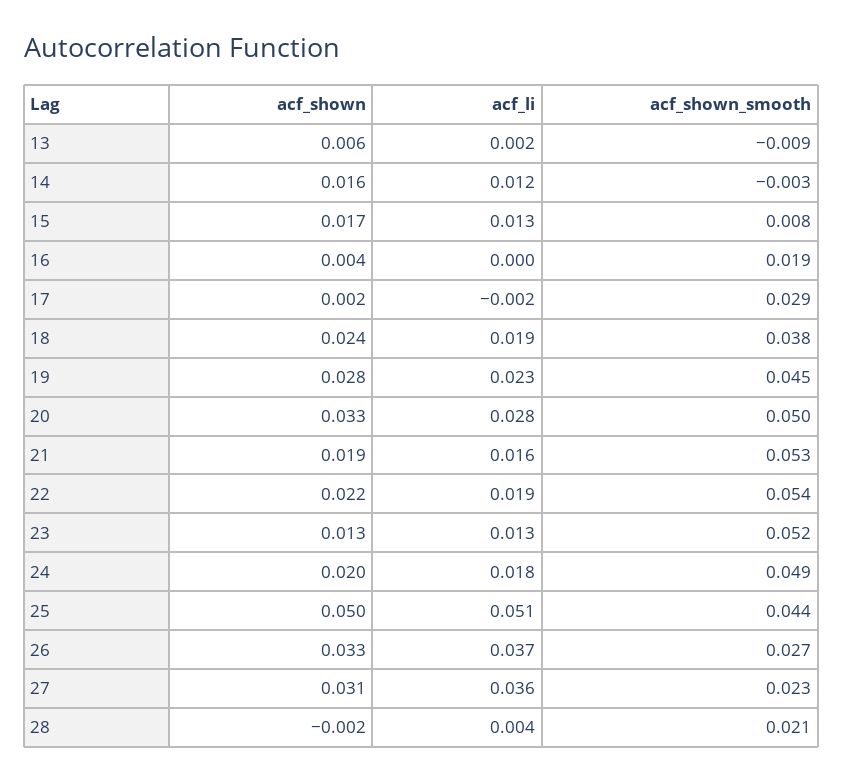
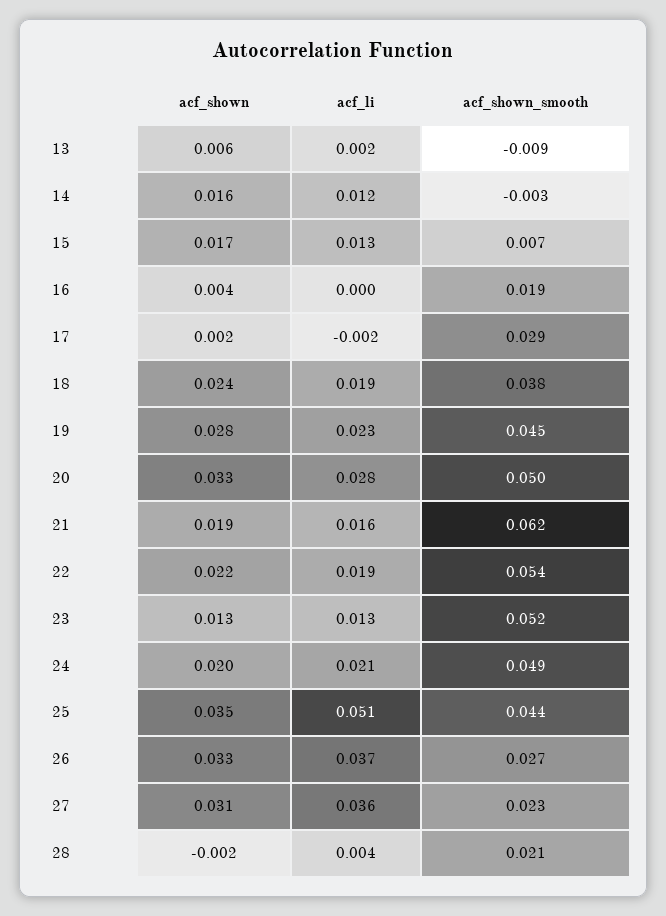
  {
    "acf_shown": {
      "13": 0.006,
      "14": 0.016,
      "15": 0.017,
      "16": 0.004,
      "17": 0.002,
      "18": 0.024,
      "19": 0.028,
      "20": 0.033,
      "21": 0.019,
      "22": 0.022,
      "23": 0.013,
      "24": 0.02,
-     "25": 0.05,
+     "25": 0.035,
      "26": 0.033,
      "27": 0.031,
      "28": -0.002
    },
    "acf_li": {
      "13": 0.002,
      "14": 0.012,
      "15": 0.013,
      "16": 0,
      "17": -0.002,
      "18": 0.019,
      "19": 0.023,
      "20": 0.028,
      "21": 0.016,
      "22": 0.019,
      "23": 0.013,
-     "24": 0.018,
+     "24": 0.021,
      "25": 0.051,
      "26": 0.037,
      "27": 0.036,
      "28": 0.004
    },
    "acf_shown_smooth": {
      "13": -0.009,
      "14": -0.003,
-     "15": 0.008,
+     "15": 0.007,
      "16": 0.019,
      "17": 0.029,
      "18": 0.038,
      "19": 0.045,
      "20": 0.05,
-     "21": 0.053,
+     "21": 0.062,
      "22": 0.054,
      "23": 0.052,
      "24": 0.049,
      "25": 0.044,
      "26": 0.027,
      "27": 0.023,
      "28": 0.021
    }
  }

